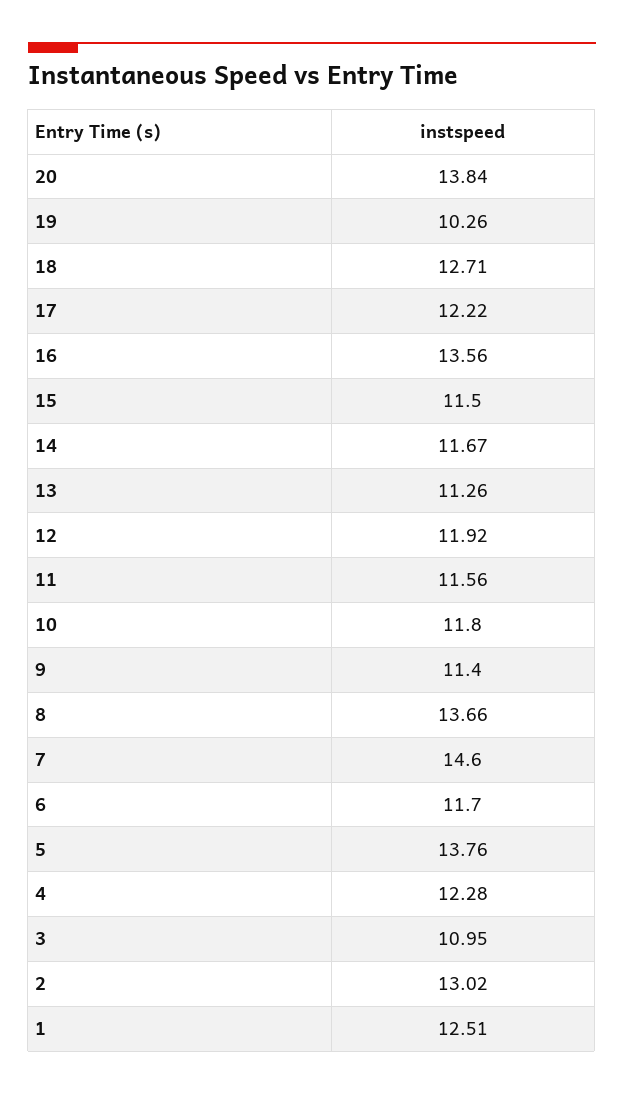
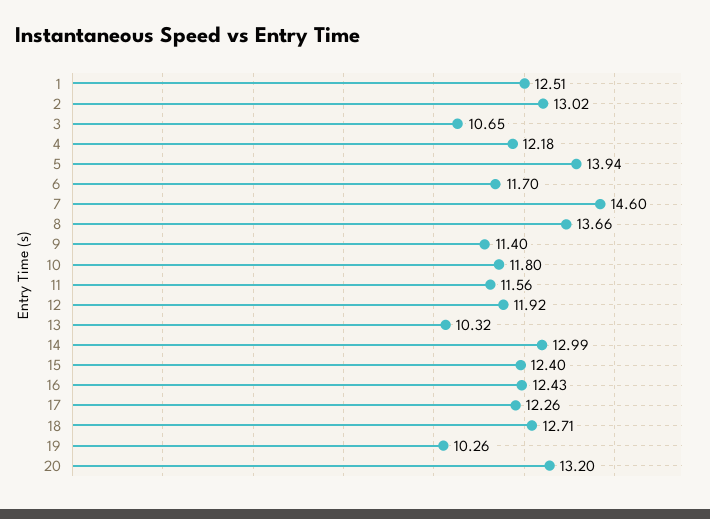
  {
-   "20": 13.84,
+   "20": 13.2,
    "19": 10.26,
    "18": 12.71,
-   "17": 12.22,
+   "17": 12.26,
-   "16": 13.56,
+   "16": 12.43,
-   "15": 11.5,
+   "15": 12.4,
-   "14": 11.67,
+   "14": 12.99,
-   "13": 11.26,
+   "13": 10.32,
    "12": 11.92,
    "11": 11.56,
    "10": 11.8,
    "9": 11.4,
    "8": 13.66,
    "7": 14.6,
    "6": 11.7,
-   "5": 13.76,
+   "5": 13.94,
-   "4": 12.28,
+   "4": 12.18,
-   "3": 10.95,
+   "3": 10.65,
    "2": 13.02,
    "1": 12.51
  }

